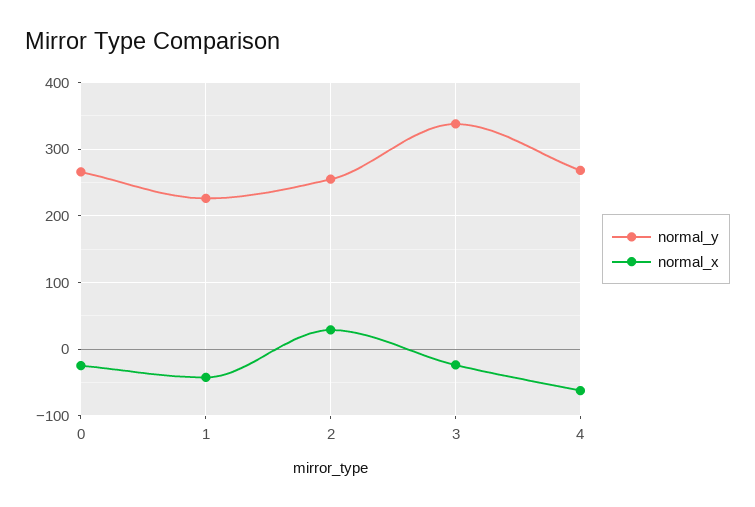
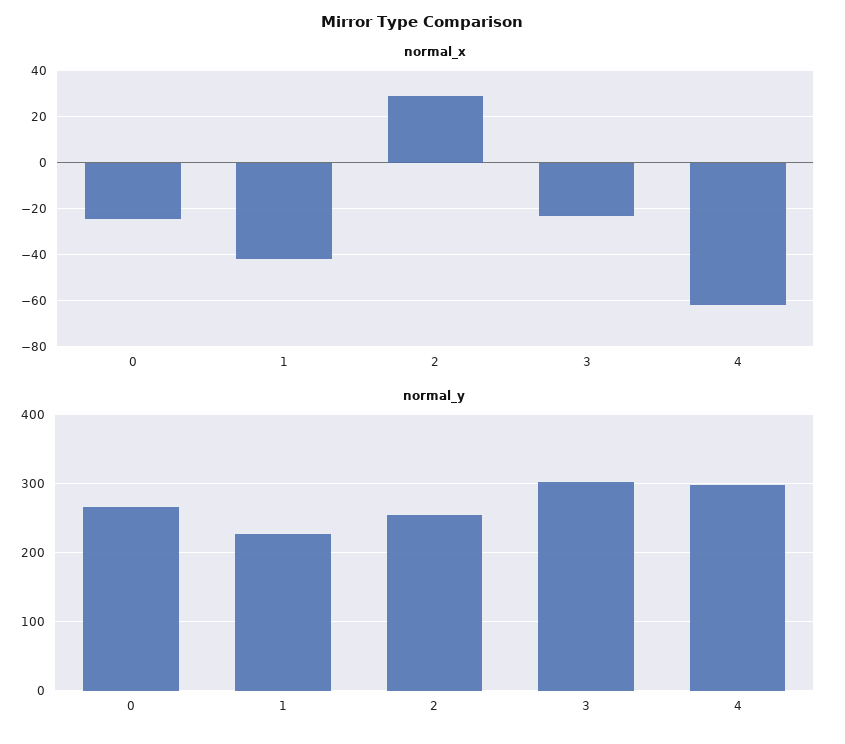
  {
    "normal_y": {
      "0": 270,
      "1": 230,
      "2": 260,
-     "3": 340,
+     "3": 300,
-     "4": 270
+     "4": 300
    },
    "normal_x": {
      "0": -25,
      "1": -40,
      "2": 30,
      "3": -25,
      "4": -60
    }
  }

